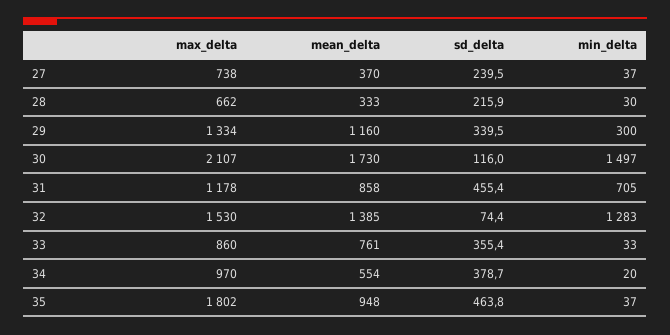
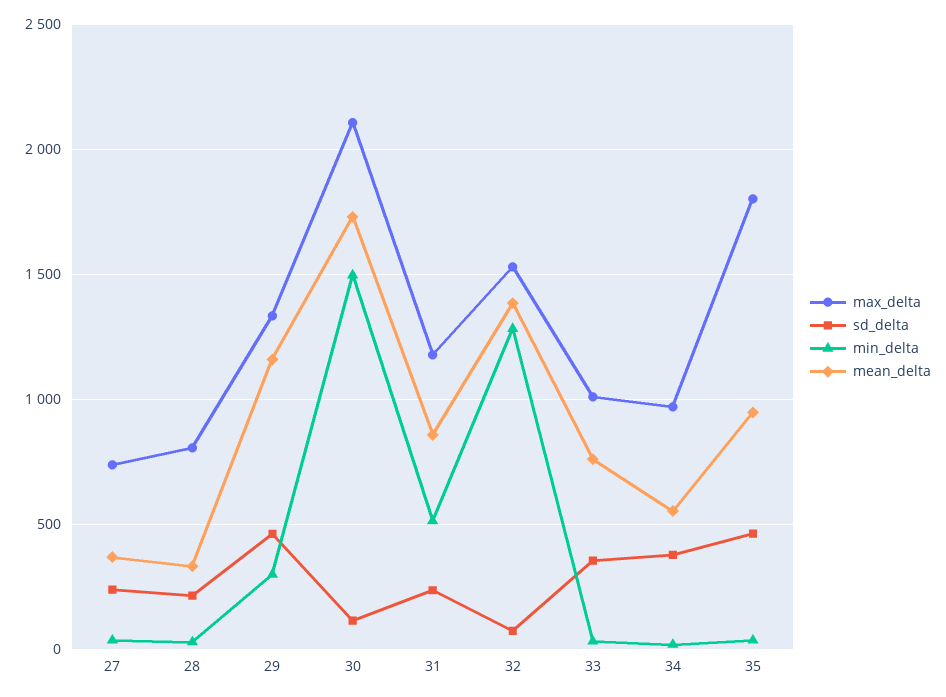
  {
    "max_delta": {
      "27": 738,
-     "28": 662,
+     "28": 800,
      "29": 1334,
      "30": 2107,
      "31": 1178,
      "32": 1530,
-     "33": 860,
+     "33": 1000,
      "34": 970,
      "35": 1802
    },
    "mean_delta": {
      "27": 370,
      "28": 333,
      "29": 1160,
      "30": 1730,
      "31": 858,
      "32": 1385,
      "33": 761,
      "34": 554,
      "35": 948
    },
    "sd_delta": {
      "27": 239.5,
      "28": 215.9,
-     "29": 339.5,
+     "29": 450,
      "30": 116,
-     "31": 455.4,
+     "31": 250,
      "32": 74.4,
      "33": 355.4,
      "34": 378.7,
      "35": 463.8
    },
    "min_delta": {
      "27": 37,
      "28": 30,
      "29": 300,
      "30": 1497,
-     "31": 705,
+     "31": 500,
      "32": 1283,
      "33": 33,
      "34": 20,
      "35": 37
    }
  }

